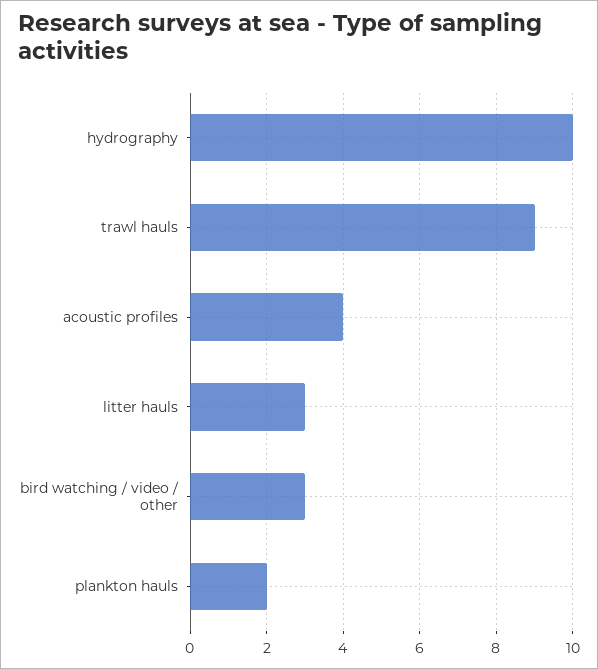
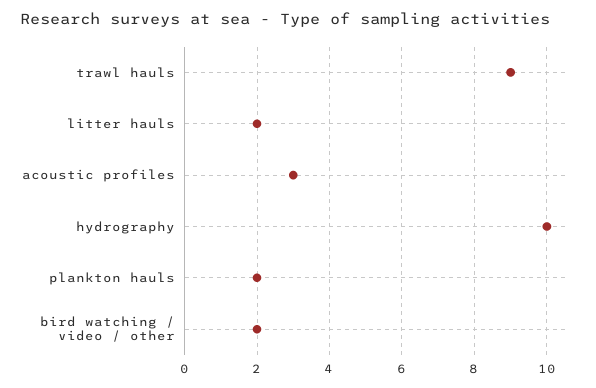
  {
    "hydrography": 10,
    "trawl hauls": 9,
-   "acoustic profiles": 4,
+   "acoustic profiles": 3,
-   "litter hauls": 3,
+   "litter hauls": 2,
-   "bird watching / video / other": 3,
+   "bird watching / video / other": 2,
    "plankton hauls": 2
  }

